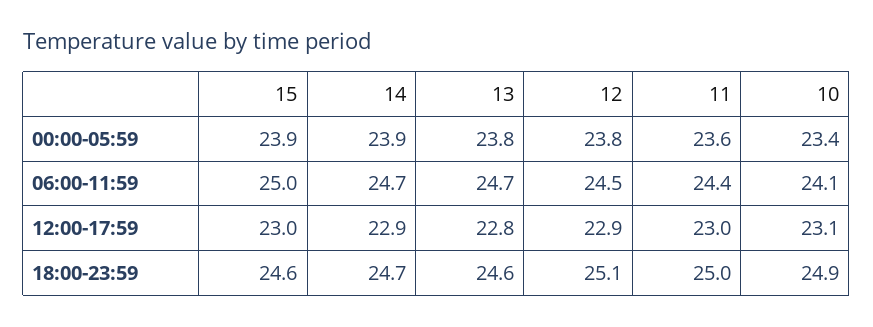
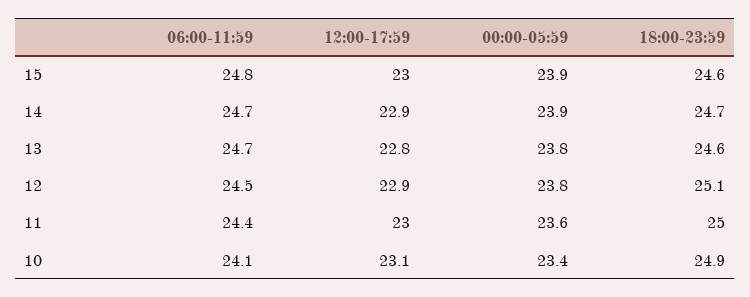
  {
    "15": {
      "00:00-05:59": 23.9,
-     "06:00-11:59": 25,
+     "06:00-11:59": 24.8,
      "12:00-17:59": 23,
      "18:00-23:59": 24.6
    },
    "14": {
      "00:00-05:59": 23.9,
      "06:00-11:59": 24.7,
      "12:00-17:59": 22.9,
      "18:00-23:59": 24.7
    },
    "13": {
      "00:00-05:59": 23.8,
      "06:00-11:59": 24.7,
      "12:00-17:59": 22.8,
      "18:00-23:59": 24.6
    },
    "12": {
      "00:00-05:59": 23.8,
      "06:00-11:59": 24.5,
      "12:00-17:59": 22.9,
      "18:00-23:59": 25.1
    },
    "11": {
      "00:00-05:59": 23.6,
      "06:00-11:59": 24.4,
      "12:00-17:59": 23,
      "18:00-23:59": 25
    },
    "10": {
      "00:00-05:59": 23.4,
      "06:00-11:59": 24.1,
      "12:00-17:59": 23.1,
      "18:00-23:59": 24.9
    }
  }

